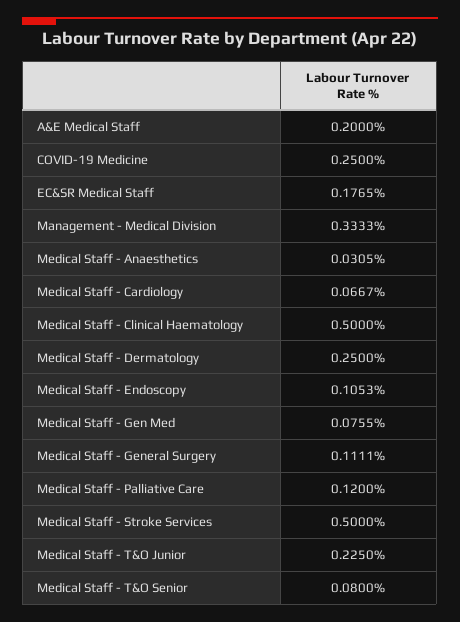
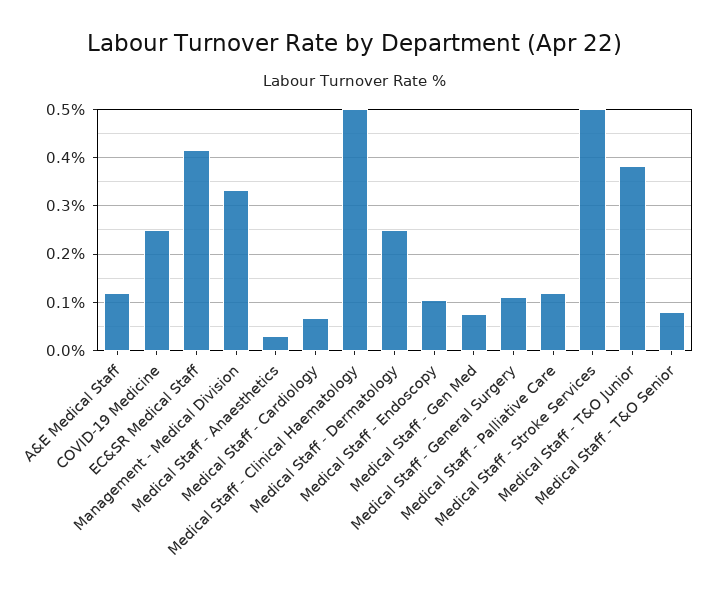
  {
-   "A&E Medical Staff": 0.2,
+   "A&E Medical Staff": 0.12,
    "COVID-19 Medicine": 0.25,
-   "EC&SR Medical Staff": 0.1765,
+   "EC&SR Medical Staff": 0.42,
    "Management - Medical Division": 0.3333,
    "Medical Staff - Anaesthetics": 0.0305,
    "Medical Staff - Cardiology": 0.0667,
    "Medical Staff - Clinical Haematology": 0.5,
    "Medical Staff - Dermatology": 0.25,
    "Medical Staff - Endoscopy": 0.1053,
    "Medical Staff - Gen Med": 0.0755,
    "Medical Staff - General Surgery": 0.1111,
    "Medical Staff - Palliative Care": 0.12,
    "Medical Staff - Stroke Services": 0.5,
-   "Medical Staff - T&O Junior": 0.225,
+   "Medical Staff - T&O Junior": 0.38,
    "Medical Staff - T&O Senior": 0.08
  }

